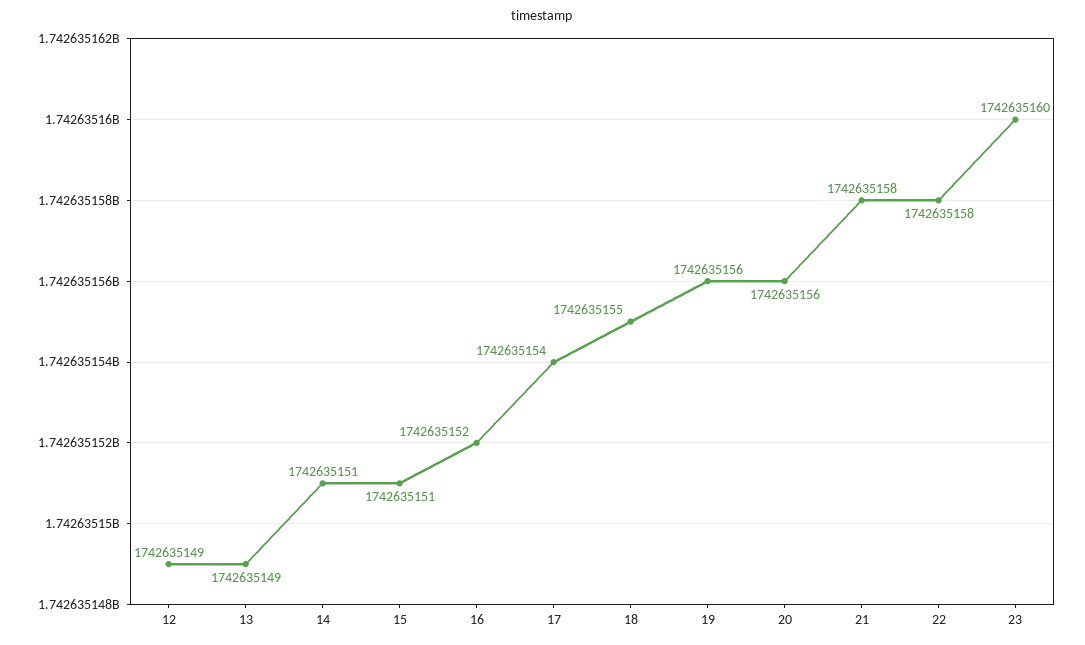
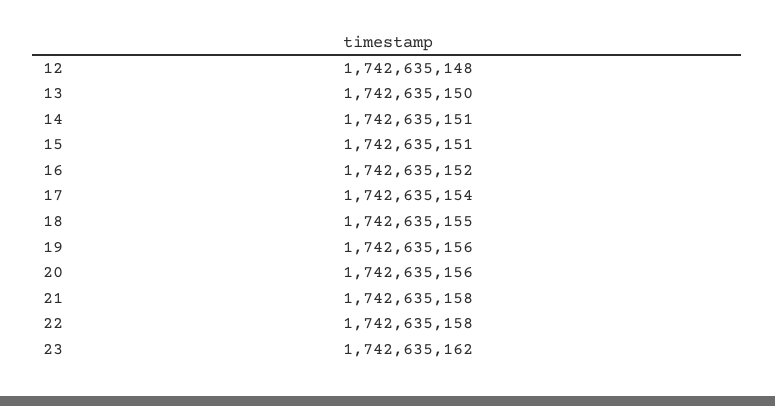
  {
-   "12": 1742635149,
+   "12": 1742635148,
-   "13": 1742635149,
+   "13": 1742635150,
    "14": 1742635151,
    "15": 1742635151,
    "16": 1742635152,
    "17": 1742635154,
    "18": 1742635155,
    "19": 1742635156,
    "20": 1742635156,
    "21": 1742635158,
    "22": 1742635158,
-   "23": 1742635160
+   "23": 1742635162
  }

